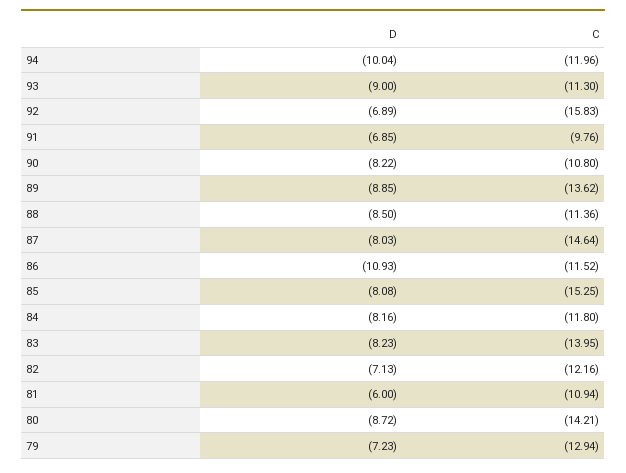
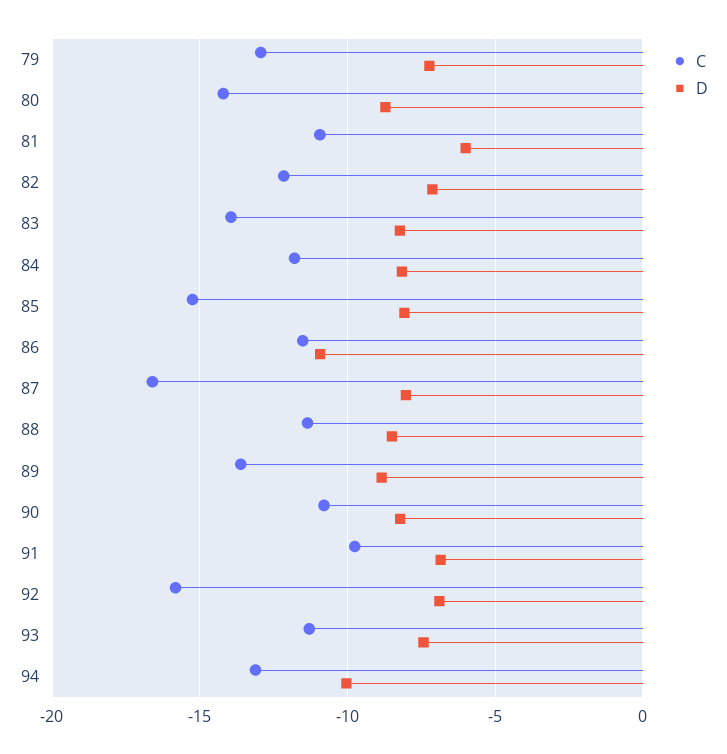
  {
    "D": {
      "94": -10.04,
-     "93": -9,
+     "93": -7.5,
      "92": -6.89,
      "91": -6.85,
      "90": -8.22,
      "89": -8.85,
      "88": -8.5,
      "87": -8.03,
      "86": -10.93,
      "85": -8.08,
      "84": -8.16,
      "83": -8.23,
      "82": -7.13,
      "81": -6,
      "80": -8.72,
      "79": -7.23
    },
    "C": {
-     "94": -11.96,
+     "94": -13,
      "93": -11.3,
      "92": -15.83,
      "91": -9.76,
      "90": -10.8,
      "89": -13.62,
      "88": -11.36,
-     "87": -14.64,
+     "87": -16.5,
      "86": -11.52,
      "85": -15.25,
      "84": -11.8,
      "83": -13.95,
      "82": -12.16,
      "81": -10.94,
      "80": -14.21,
      "79": -12.94
    }
  }

